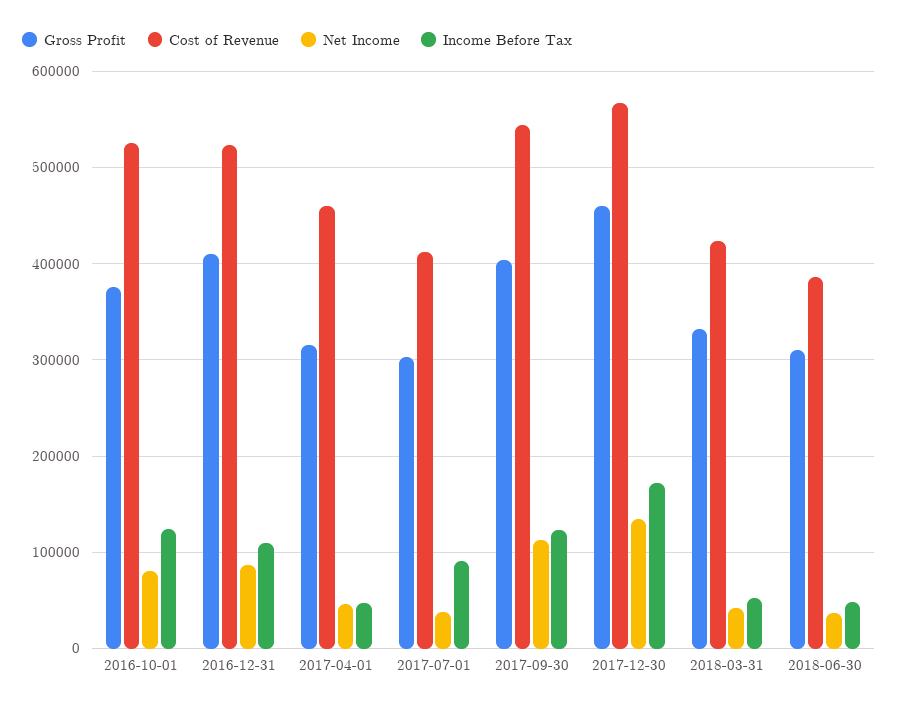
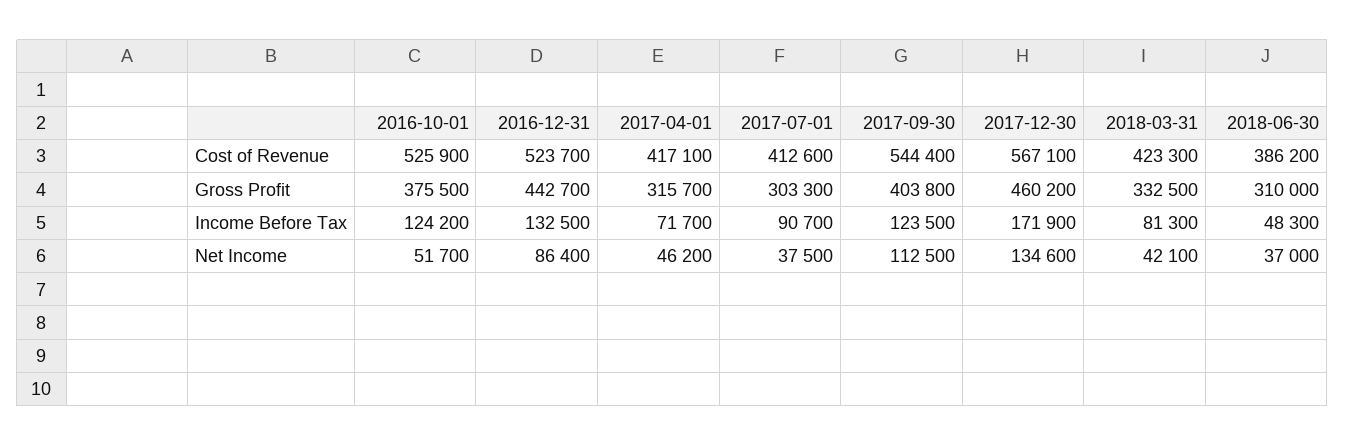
  {
    "Gross Profit": {
      "2016-10-01": 375500,
-     "2016-12-31": 410000,
+     "2016-12-31": 442700,
      "2017-04-01": 315700,
      "2017-07-01": 303300,
      "2017-09-30": 403800,
      "2017-12-30": 460200,
      "2018-03-31": 332500,
      "2018-06-30": 310000
    },
    "Cost of Revenue": {
      "2016-10-01": 525900,
      "2016-12-31": 523700,
-     "2017-04-01": 460000,
+     "2017-04-01": 417100,
      "2017-07-01": 412600,
      "2017-09-30": 544400,
      "2017-12-30": 567100,
      "2018-03-31": 423300,
      "2018-06-30": 386200
    },
    "Net Income": {
-     "2016-10-01": 80000,
+     "2016-10-01": 51700,
      "2016-12-31": 86400,
      "2017-04-01": 46200,
      "2017-07-01": 37500,
      "2017-09-30": 112500,
      "2017-12-30": 134600,
      "2018-03-31": 42100,
      "2018-06-30": 37000
    },
    "Income Before Tax": {
      "2016-10-01": 124200,
-     "2016-12-31": 110000,
+     "2016-12-31": 132500,
-     "2017-04-01": 50000,
+     "2017-04-01": 71700,
      "2017-07-01": 90700,
      "2017-09-30": 123500,
      "2017-12-30": 171900,
-     "2018-03-31": 50000,
+     "2018-03-31": 81300,
      "2018-06-30": 48300
    }
  }

